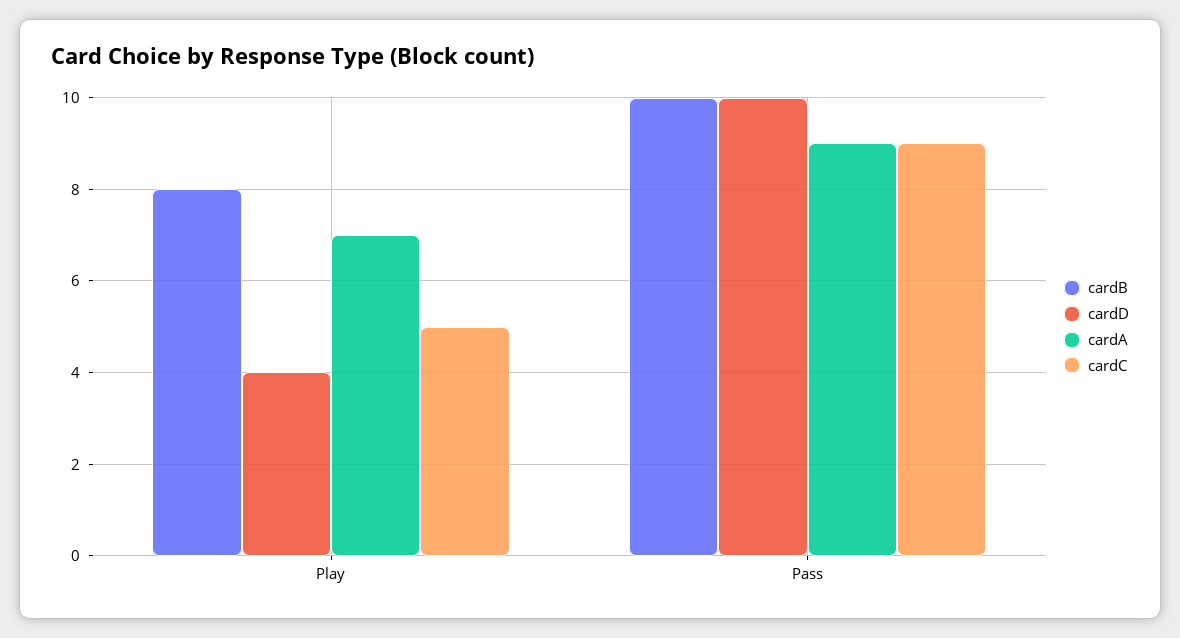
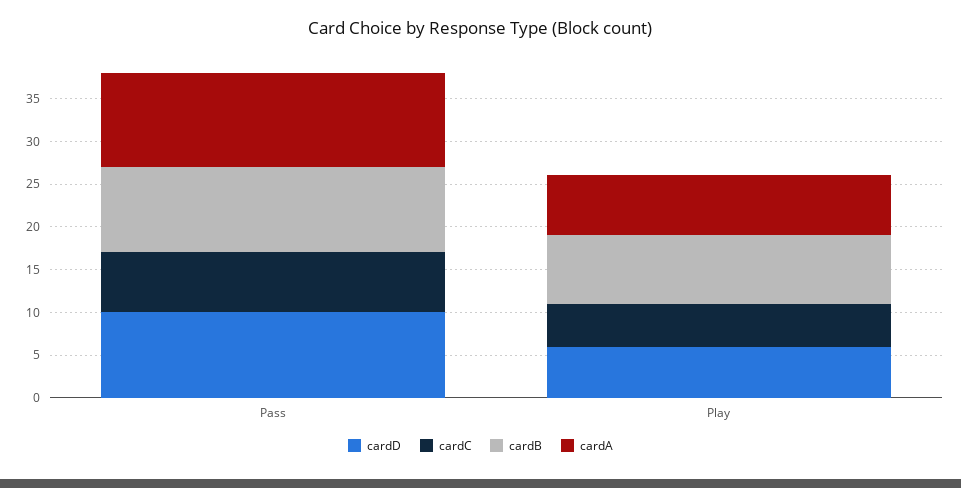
  {
    "cardB": {
      "Play": 8,
      "Pass": 10
    },
    "cardD": {
-     "Play": 4,
+     "Play": 6,
      "Pass": 10
    },
    "cardA": {
      "Play": 7,
-     "Pass": 9
+     "Pass": 11
    },
    "cardC": {
      "Play": 5,
-     "Pass": 9
+     "Pass": 7
    }
  }

